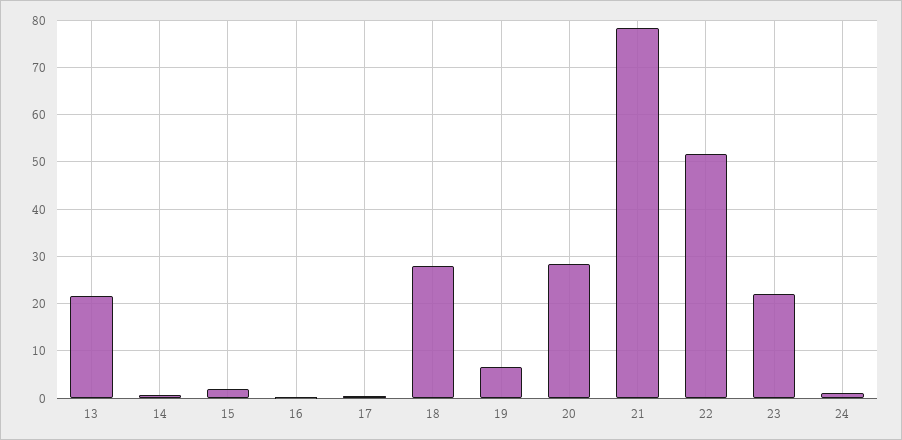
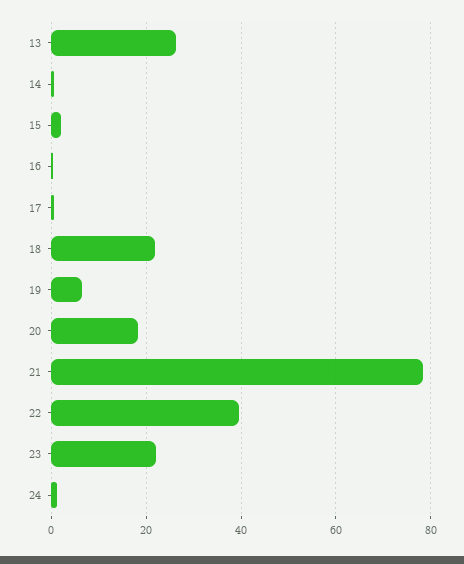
  {
-   "13": 22,
+   "13": 26,
    "14": 0,
    "15": 2,
    "16": 0,
    "17": 0,
-   "18": 28,
+   "18": 22,
    "19": 6,
-   "20": 28,
+   "20": 18,
    "21": 78,
-   "22": 52,
+   "22": 40,
    "23": 22,
    "24": 2
  }

